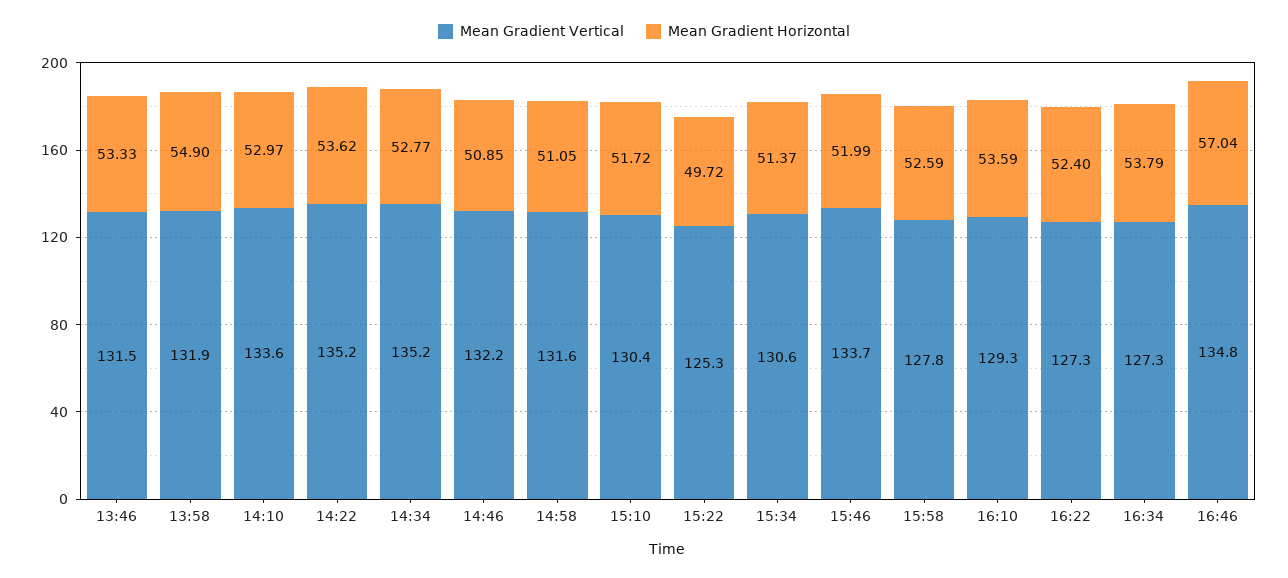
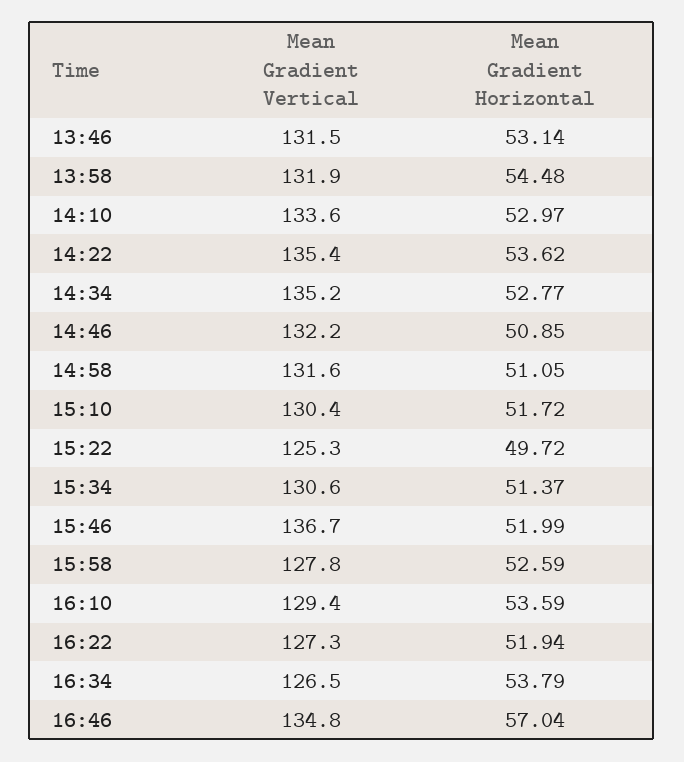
  {
    "Mean Gradient Vertical": {
      "13:46": 131.5,
      "13:58": 131.9,
      "14:10": 133.6,
-     "14:22": 135.2,
+     "14:22": 135.4,
      "14:34": 135.2,
      "14:46": 132.2,
      "14:58": 131.6,
      "15:10": 130.4,
      "15:22": 125.3,
      "15:34": 130.6,
-     "15:46": 133.7,
+     "15:46": 136.7,
      "15:58": 127.8,
-     "16:10": 129.3,
+     "16:10": 129.4,
      "16:22": 127.3,
-     "16:34": 127.3,
+     "16:34": 126.5,
      "16:46": 134.8
    },
    "Mean Gradient Horizontal": {
-     "13:46": 53.33,
+     "13:46": 53.14,
-     "13:58": 54.9,
+     "13:58": 54.48,
      "14:10": 52.97,
      "14:22": 53.62,
      "14:34": 52.77,
      "14:46": 50.85,
      "14:58": 51.05,
      "15:10": 51.72,
      "15:22": 49.72,
      "15:34": 51.37,
      "15:46": 51.99,
      "15:58": 52.59,
      "16:10": 53.59,
-     "16:22": 52.4,
+     "16:22": 51.94,
      "16:34": 53.79,
      "16:46": 57.04
    }
  }

